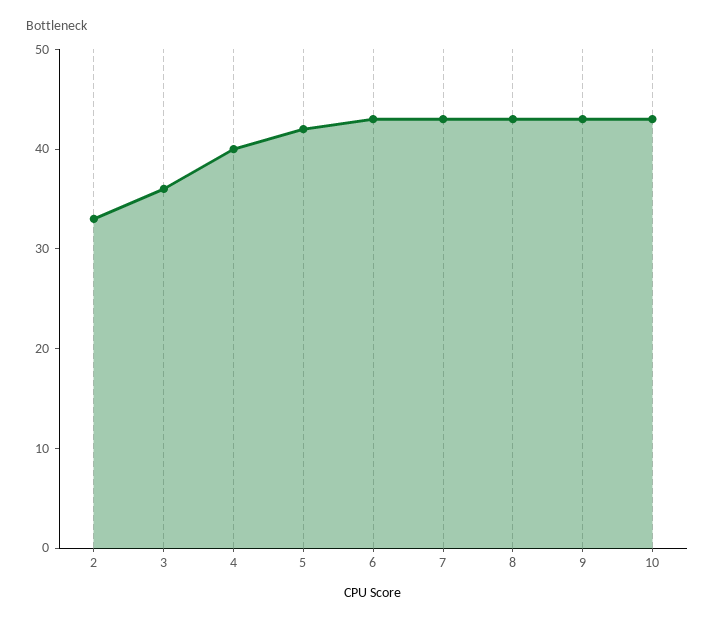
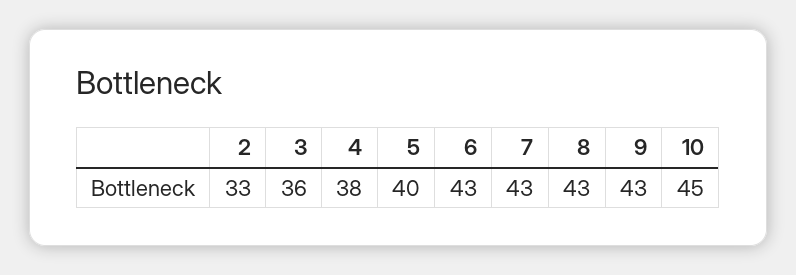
  {
    "2": 33,
    "3": 36,
-   "4": 40,
+   "4": 38,
-   "5": 42,
+   "5": 40,
    "6": 43,
    "7": 43,
    "8": 43,
    "9": 43,
-   "10": 43
+   "10": 45
  }

